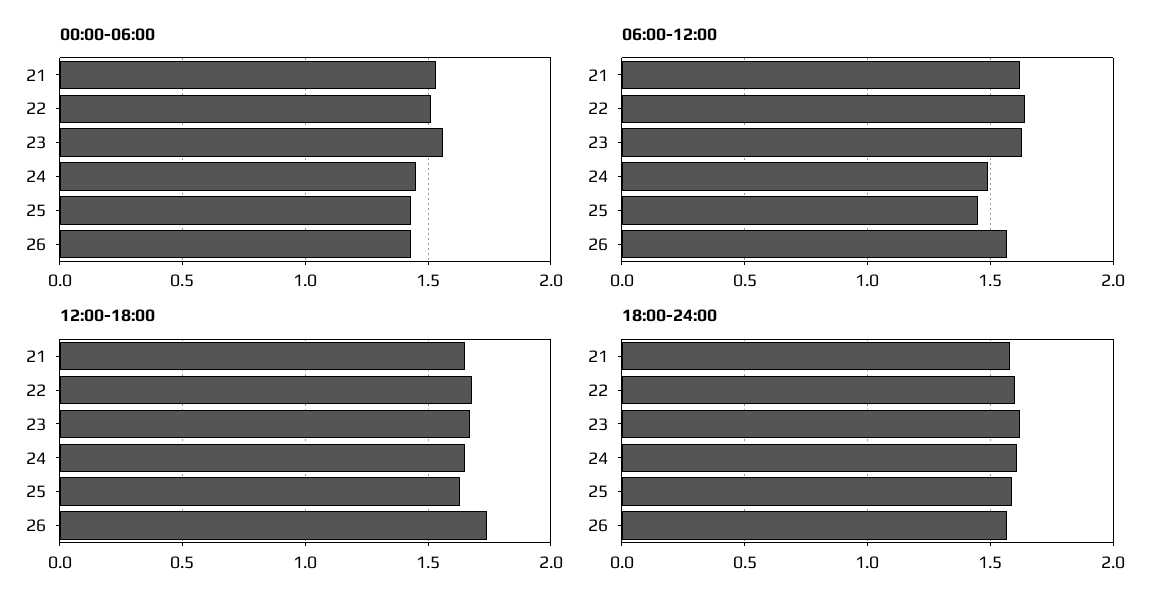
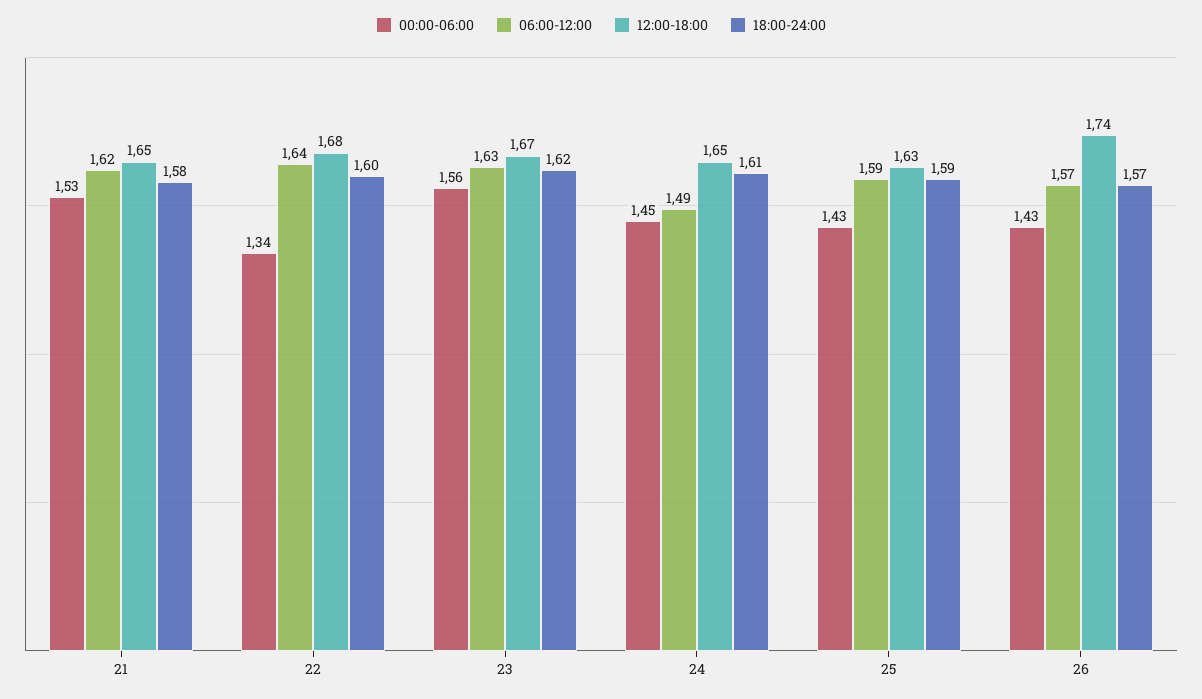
  {
    "00:00-06:00": {
      "21": 1.53,
-     "22": 1.5,
+     "22": 1.34,
      "23": 1.56,
      "24": 1.45,
      "25": 1.43,
      "26": 1.43
    },
    "06:00-12:00": {
      "21": 1.62,
      "22": 1.64,
      "23": 1.63,
      "24": 1.49,
-     "25": 1.45,
+     "25": 1.59,
      "26": 1.57
    },
    "12:00-18:00": {
      "21": 1.65,
      "22": 1.68,
      "23": 1.67,
      "24": 1.65,
      "25": 1.63,
      "26": 1.74
    },
    "18:00-24:00": {
      "21": 1.58,
      "22": 1.6,
      "23": 1.62,
      "24": 1.61,
      "25": 1.59,
      "26": 1.57
    }
  }

